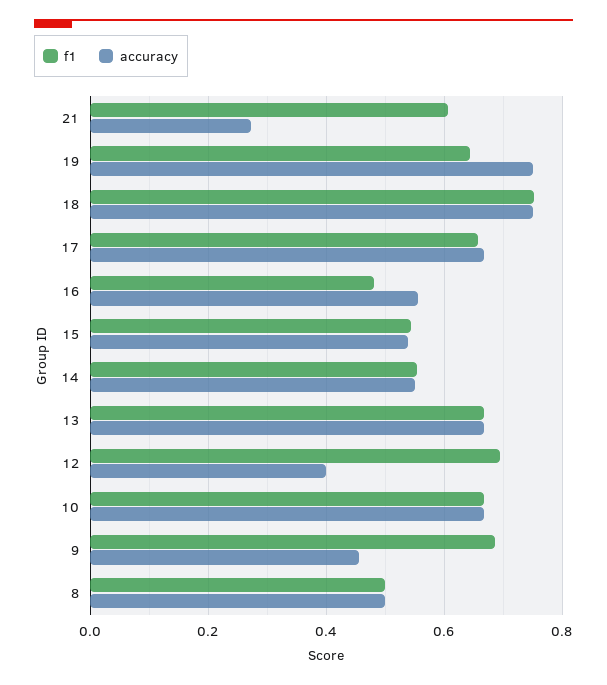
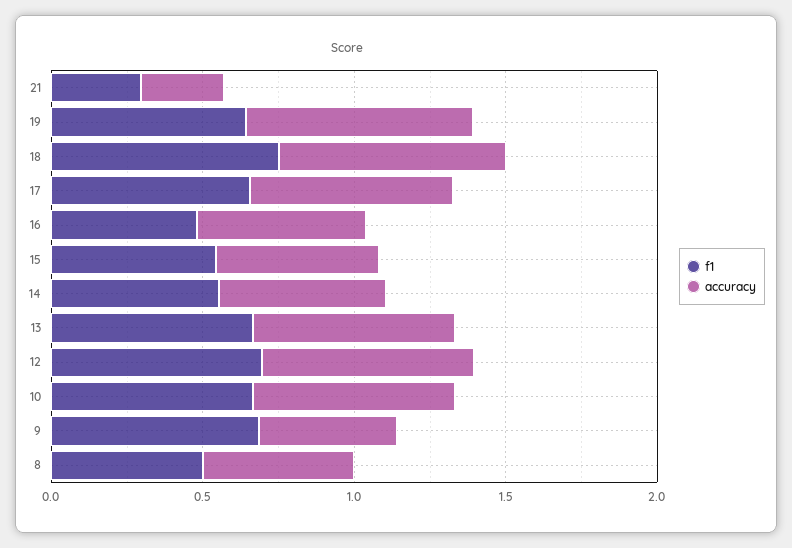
  {
    "f1": {
-     "21": 0.6,
+     "21": 0.3,
      "19": 0.64,
      "18": 0.76,
      "17": 0.66,
      "16": 0.48,
      "15": 0.54,
      "14": 0.56,
      "13": 0.66,
      "12": 0.7,
      "10": 0.66,
      "9": 0.68,
      "8": 0.5
    },
    "accuracy": {
      "21": 0.28,
      "19": 0.76,
      "18": 0.76,
      "17": 0.66,
      "16": 0.56,
      "15": 0.54,
      "14": 0.56,
      "13": 0.66,
-     "12": 0.4,
+     "12": 0.7,
      "10": 0.66,
      "9": 0.46,
      "8": 0.5
    }
  }

